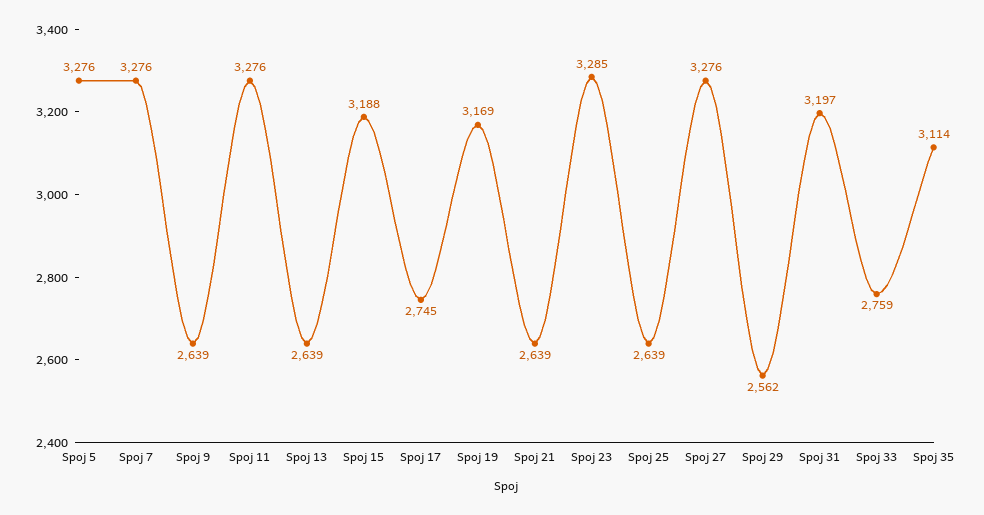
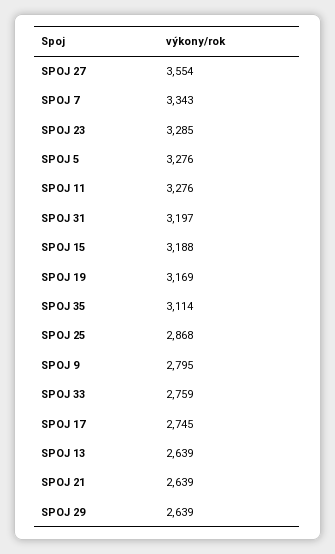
  {
    "Spoj 5": 3276,
-   "Spoj 7": 3276,
+   "Spoj 7": 3343,
-   "Spoj 9": 2639,
+   "Spoj 9": 2795,
    "Spoj 11": 3276,
    "Spoj 13": 2639,
    "Spoj 15": 3188,
    "Spoj 17": 2745,
    "Spoj 19": 3169,
    "Spoj 21": 2639,
    "Spoj 23": 3285,
-   "Spoj 25": 2639,
+   "Spoj 25": 2868,
-   "Spoj 27": 3276,
+   "Spoj 27": 3554,
-   "Spoj 29": 2562,
+   "Spoj 29": 2639,
    "Spoj 31": 3197,
    "Spoj 33": 2759,
    "Spoj 35": 3114
  }

